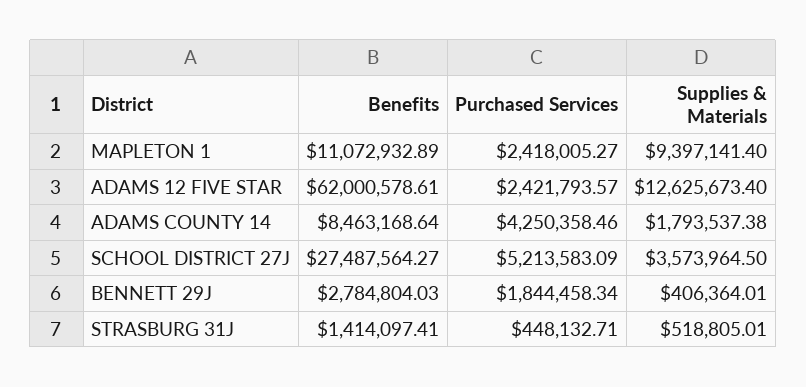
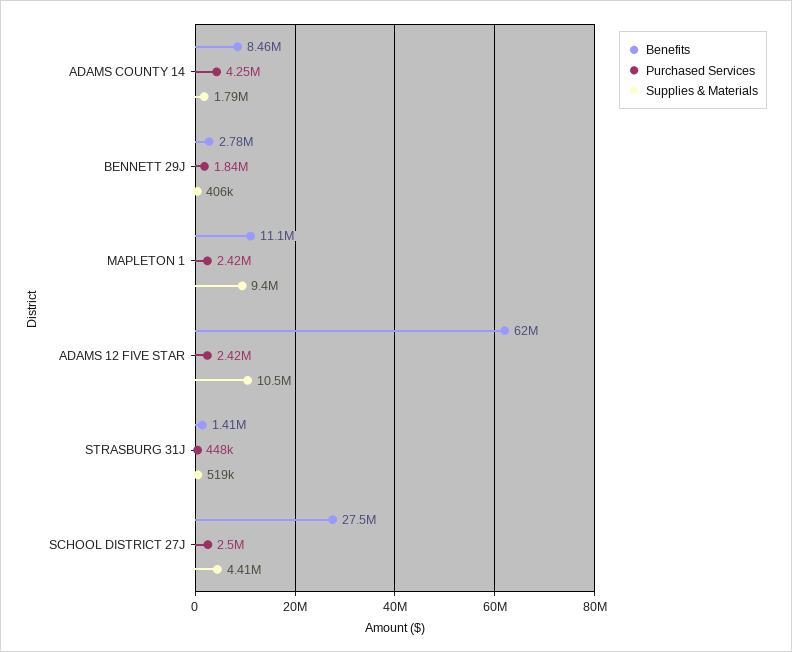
  {
    "Benefits": {
      "MAPLETON 1": 11072932.89,
      "ADAMS 12 FIVE STAR": 62000578.61,
      "ADAMS COUNTY 14": 8463168.64,
      "SCHOOL DISTRICT 27J": 27487564.27,
      "BENNETT 29J": 2784804.03,
      "STRASBURG 31J": 1414097.41
    },
    "Purchased Services": {
      "MAPLETON 1": 2418005.27,
      "ADAMS 12 FIVE STAR": 2421793.57,
      "ADAMS COUNTY 14": 4250358.46,
-     "SCHOOL DISTRICT 27J": 5213583.09,
+     "SCHOOL DISTRICT 27J": 2500000,
      "BENNETT 29J": 1844458.34,
      "STRASBURG 31J": 448132.71
    },
    "Supplies & Materials": {
      "MAPLETON 1": 9397141.4,
-     "ADAMS 12 FIVE STAR": 12625673.4,
+     "ADAMS 12 FIVE STAR": 10500000,
      "ADAMS COUNTY 14": 1793537.38,
-     "SCHOOL DISTRICT 27J": 3573964.5,
+     "SCHOOL DISTRICT 27J": 4410000,
      "BENNETT 29J": 406364.01,
      "STRASBURG 31J": 518805.01
    }
  }

